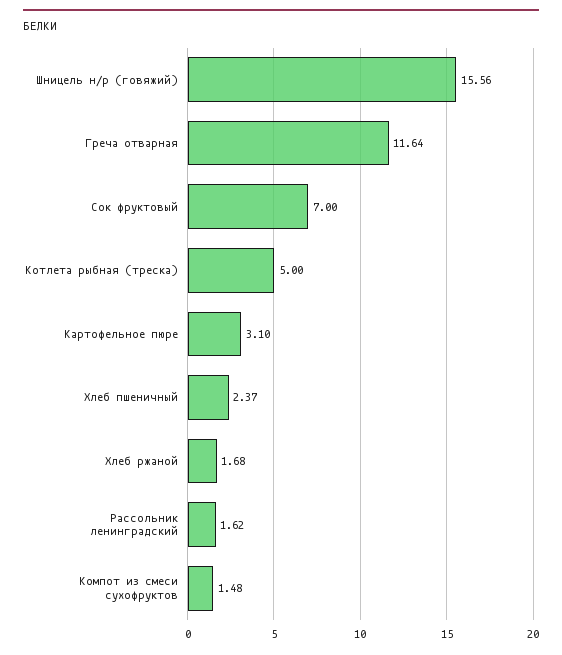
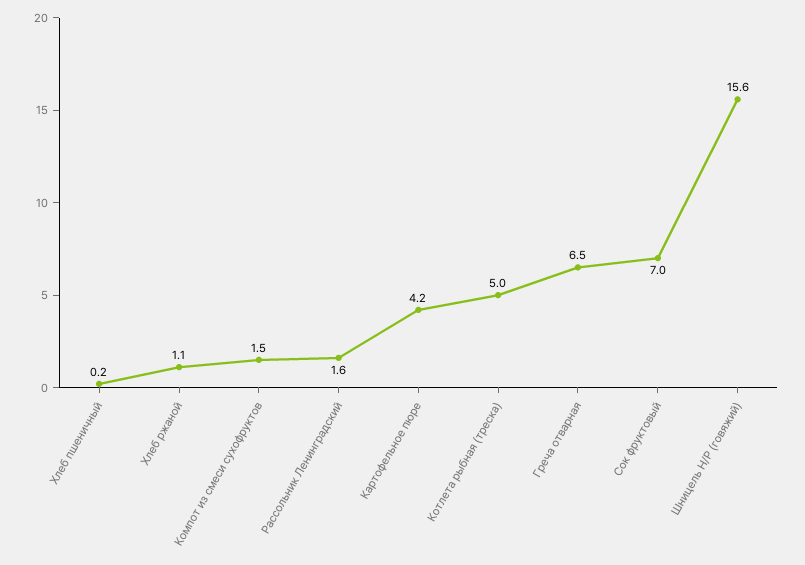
  {
    "Шницель н/р (говяжий)": 15.56,
-   "Греча отварная": 11.64,
+   "Греча отварная": 6.5,
    "Сок фруктовый": 7,
    "Котлета рыбная (треска)": 5,
-   "Картофельное пюре": 3.1,
+   "Картофельное пюре": 4.2,
-   "Хлеб пшеничный": 2.37,
+   "Хлеб пшеничный": 0.2,
-   "Хлеб ржаной": 1.68,
+   "Хлеб ржаной": 1.1,
    "Рассольник ленинградский": 1.62,
    "Компот из смеси сухофруктов": 1.48
  }

